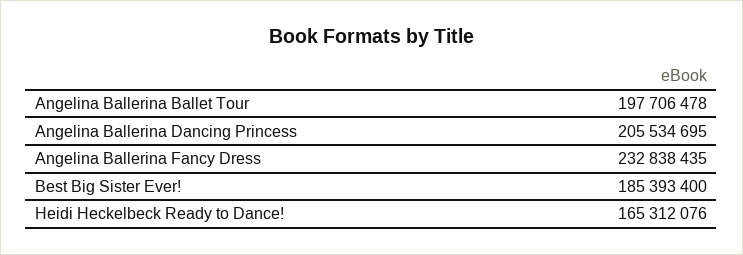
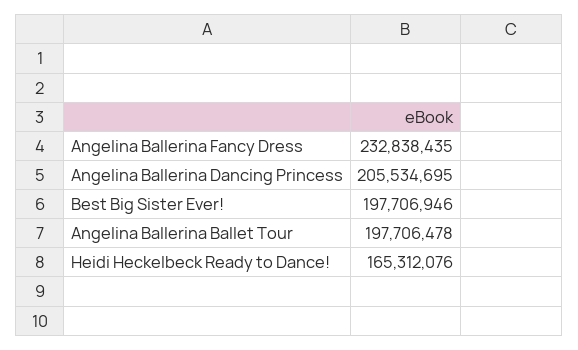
  {
    "Angelina Ballerina Ballet Tour": 197706478,
    "Angelina Ballerina Dancing Princess": 205534695,
    "Angelina Ballerina Fancy Dress": 232838435,
-   "Best Big Sister Ever!": 185393400,
+   "Best Big Sister Ever!": 197706946,
    "Heidi Heckelbeck Ready to Dance!": 165312076
  }

